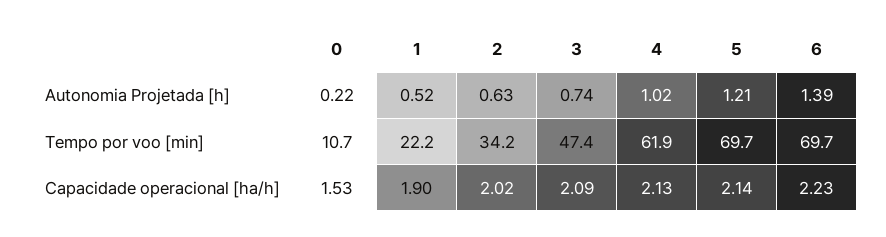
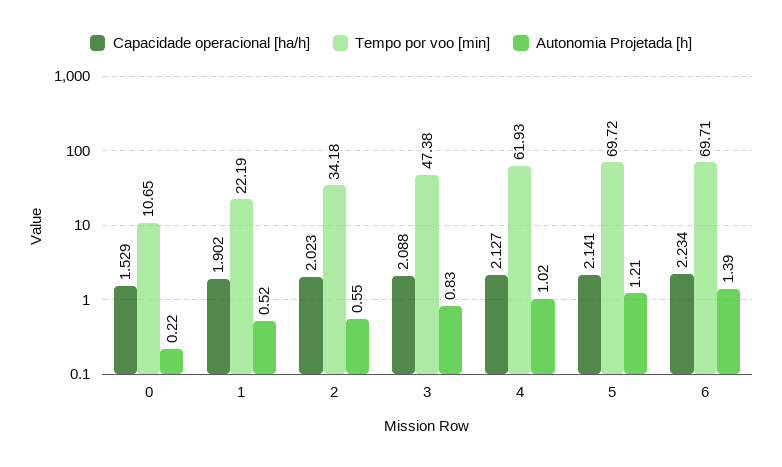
  {
    "Autonomia Projetada [h]": {
      "0": 0.22,
      "1": 0.52,
-     "2": 0.63,
+     "2": 0.55,
-     "3": 0.74,
+     "3": 0.83,
      "4": 1.02,
      "5": 1.21,
      "6": 1.39
    },
    "Tempo por voo [min]": {
      "0": 10.65,
      "1": 22.19,
      "2": 34.18,
      "3": 47.38,
      "4": 61.93,
      "5": 69.72,
      "6": 69.71
    },
    "Capacidade operacional [ha/h]": {
      "0": 1.529,
      "1": 1.902,
      "2": 2.023,
      "3": 2.088,
      "4": 2.127,
      "5": 2.141,
      "6": 2.234
    }
  }

